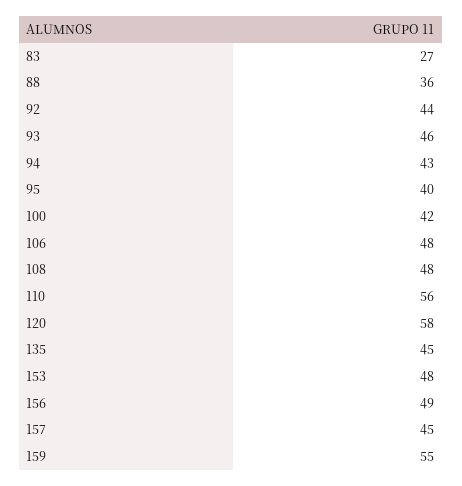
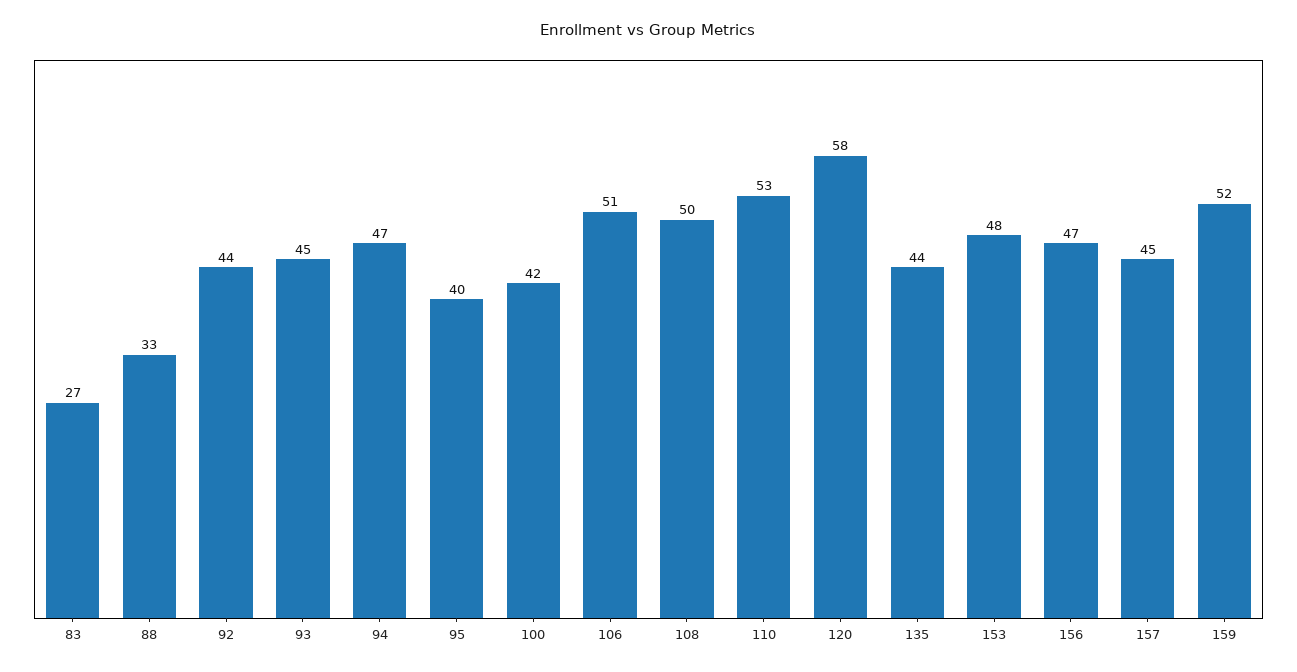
  {
    "83": 27,
-   "88": 36,
+   "88": 33,
    "92": 44,
-   "93": 46,
+   "93": 45,
-   "94": 43,
+   "94": 47,
    "95": 40,
    "100": 42,
-   "106": 48,
+   "106": 51,
-   "108": 48,
+   "108": 50,
-   "110": 56,
+   "110": 53,
    "120": 58,
-   "135": 45,
+   "135": 44,
    "153": 48,
-   "156": 49,
+   "156": 47,
    "157": 45,
-   "159": 55
+   "159": 52
  }

